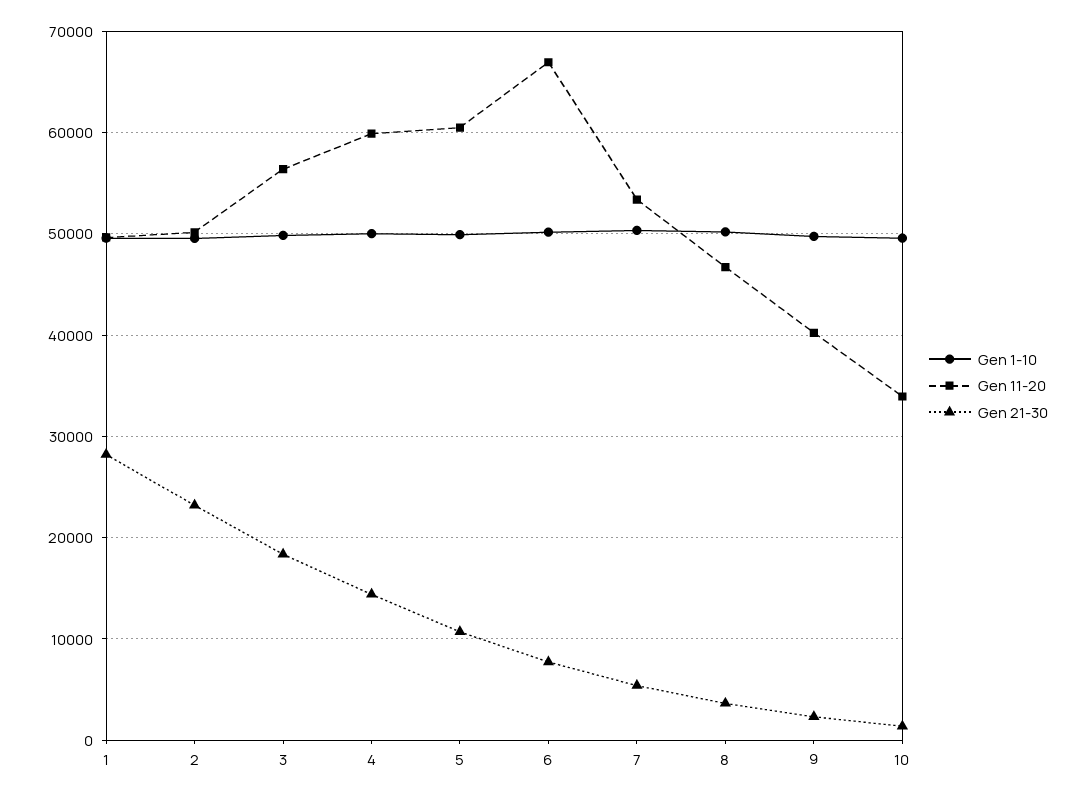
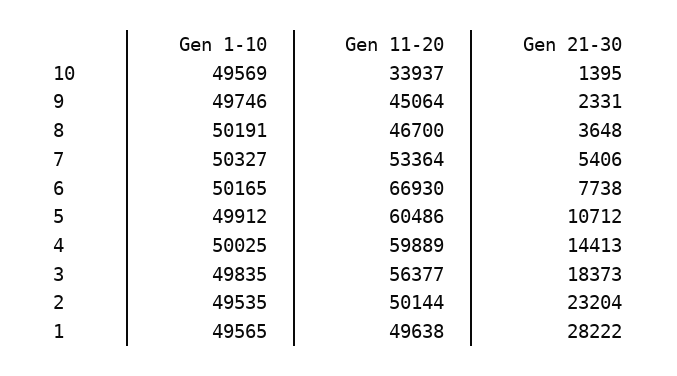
  {
    "Gen 1-10": {
      "1": 49565,
      "2": 49535,
      "3": 49835,
      "4": 50025,
      "5": 49912,
      "6": 50165,
      "7": 50327,
      "8": 50191,
      "9": 49746,
      "10": 49569
    },
    "Gen 11-20": {
      "1": 49638,
      "2": 50144,
      "3": 56377,
      "4": 59889,
      "5": 60486,
      "6": 66930,
      "7": 53364,
      "8": 46700,
-     "9": 40000,
+     "9": 45064,
      "10": 33937
    },
    "Gen 21-30": {
      "1": 28222,
      "2": 23204,
      "3": 18373,
      "4": 14413,
      "5": 10712,
      "6": 7738,
      "7": 5406,
      "8": 3648,
      "9": 2331,
      "10": 1395
    }
  }

